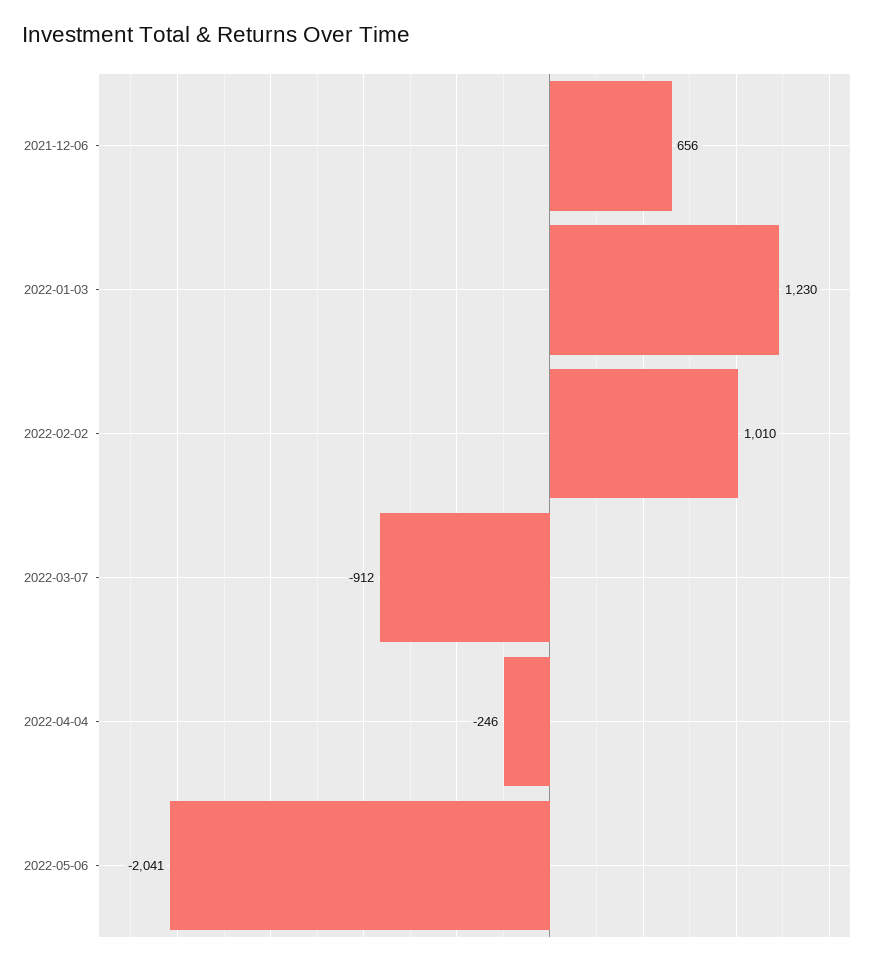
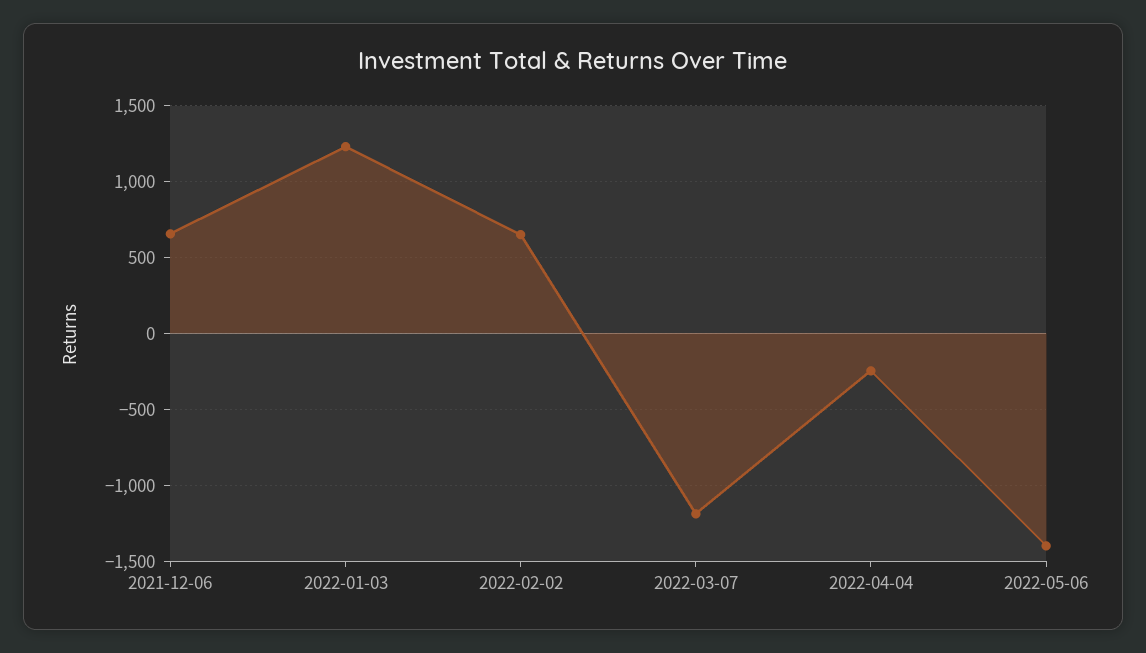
  {
    "2021-12-06": 656,
    "2022-01-03": 1230,
-   "2022-02-02": 1010,
+   "2022-02-02": 650,
-   "2022-03-07": -912,
+   "2022-03-07": -1200,
    "2022-04-04": -246,
-   "2022-05-06": -2041
+   "2022-05-06": -1400
  }

